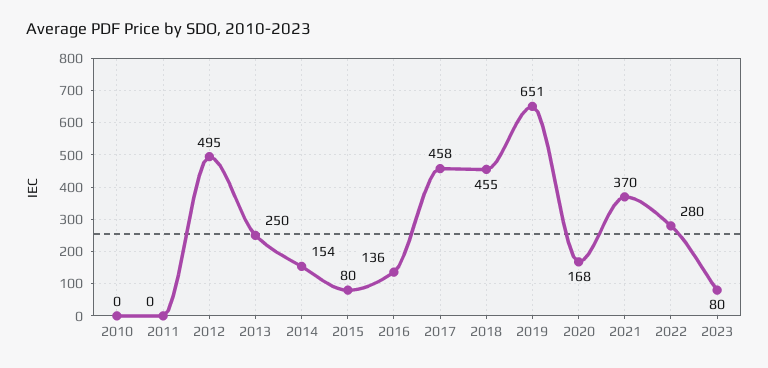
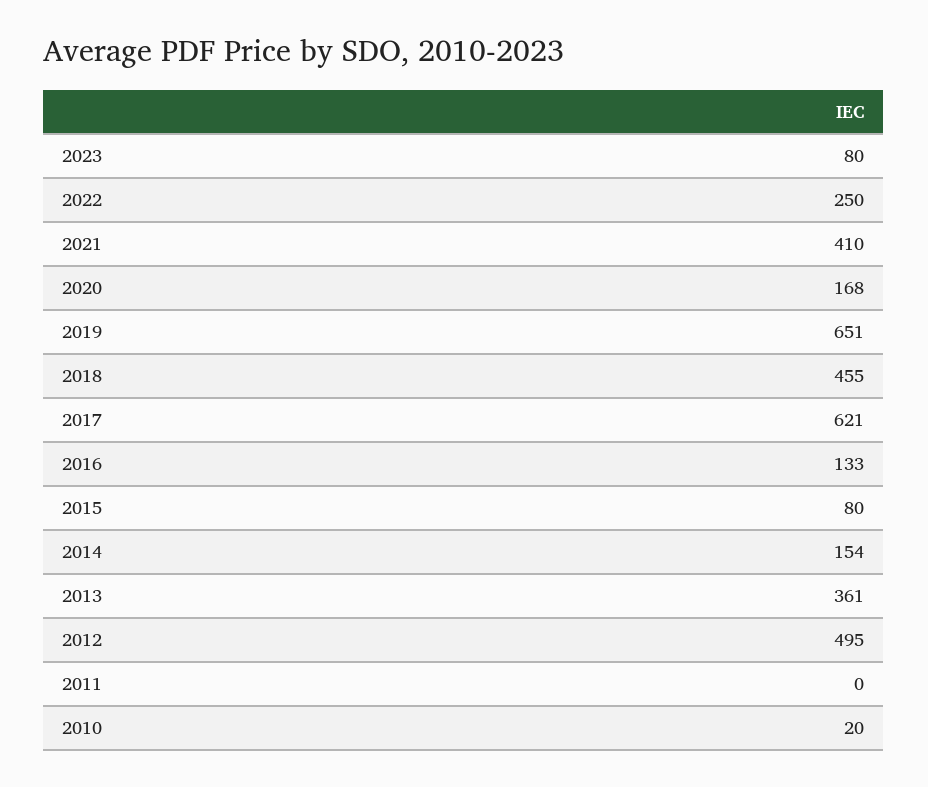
  {
-   "2010": 0,
+   "2010": 20,
    "2011": 0,
    "2012": 495,
-   "2013": 250,
+   "2013": 361,
    "2014": 154,
    "2015": 80,
-   "2016": 136,
+   "2016": 133,
-   "2017": 458,
+   "2017": 621,
    "2018": 455,
    "2019": 651,
    "2020": 168,
-   "2021": 370,
+   "2021": 410,
-   "2022": 280,
+   "2022": 250,
    "2023": 80
  }

